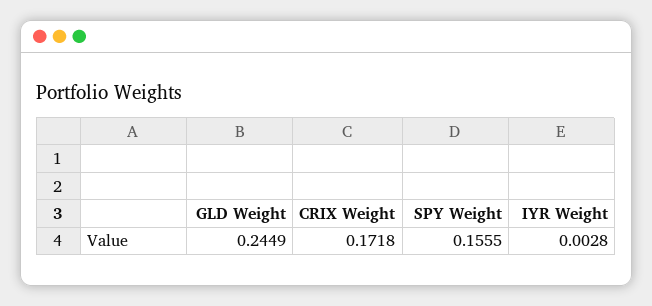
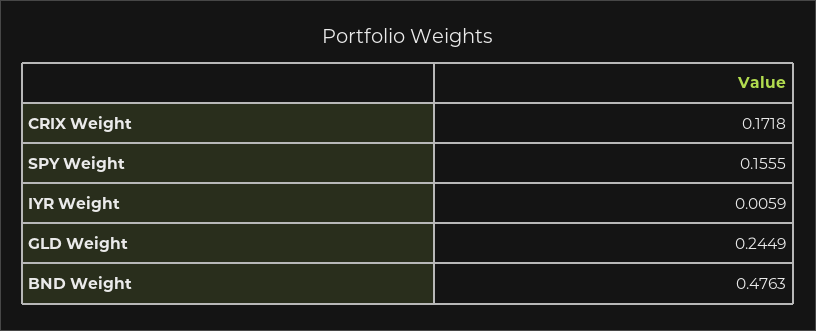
  {
    "GLD Weight": 0.2449,
    "CRIX Weight": 0.1718,
    "SPY Weight": 0.1555,
-   "IYR Weight": 0.0028
+   "IYR Weight": 0.0059,
+   "BND Weight": 0.4763
  }

